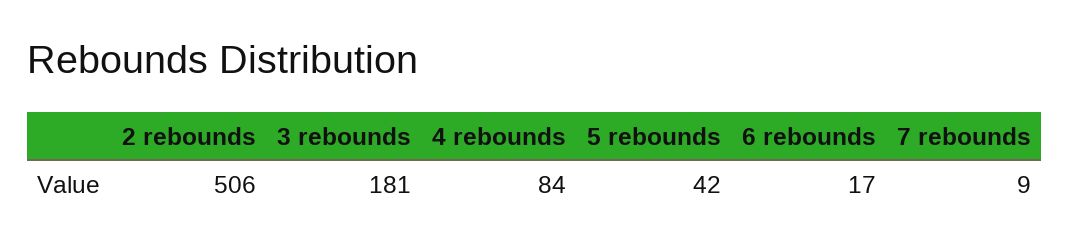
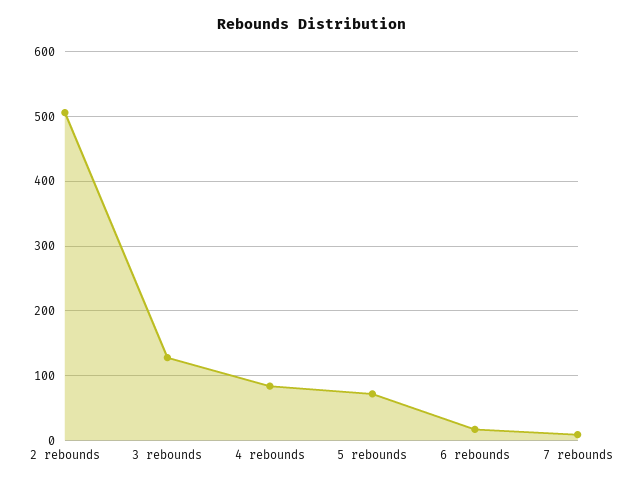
  {
    "2 rebounds": 506,
-   "3 rebounds": 181,
+   "3 rebounds": 130,
    "4 rebounds": 84,
-   "5 rebounds": 42,
+   "5 rebounds": 70,
    "6 rebounds": 17,
    "7 rebounds": 9
  }

